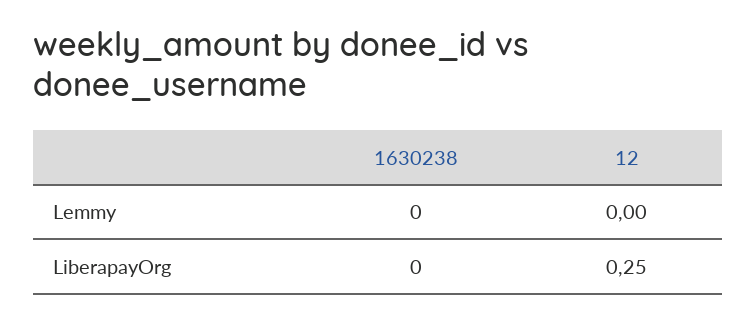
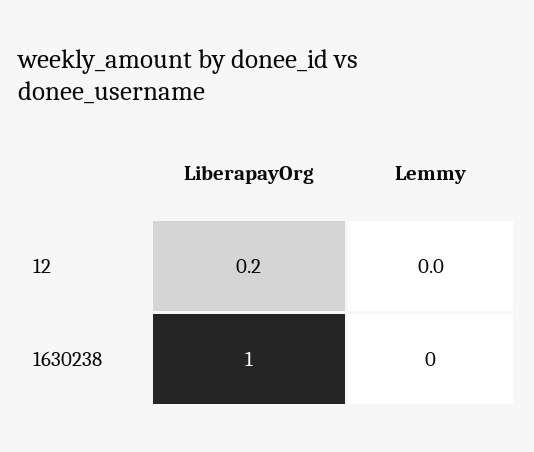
  {
    "1630238": {
      "Lemmy": 0,
-     "LiberapayOrg": 0
+     "LiberapayOrg": 1
    },
    "12": {
      "Lemmy": 0,
-     "LiberapayOrg": 0.25
+     "LiberapayOrg": 0.2
    }
  }

